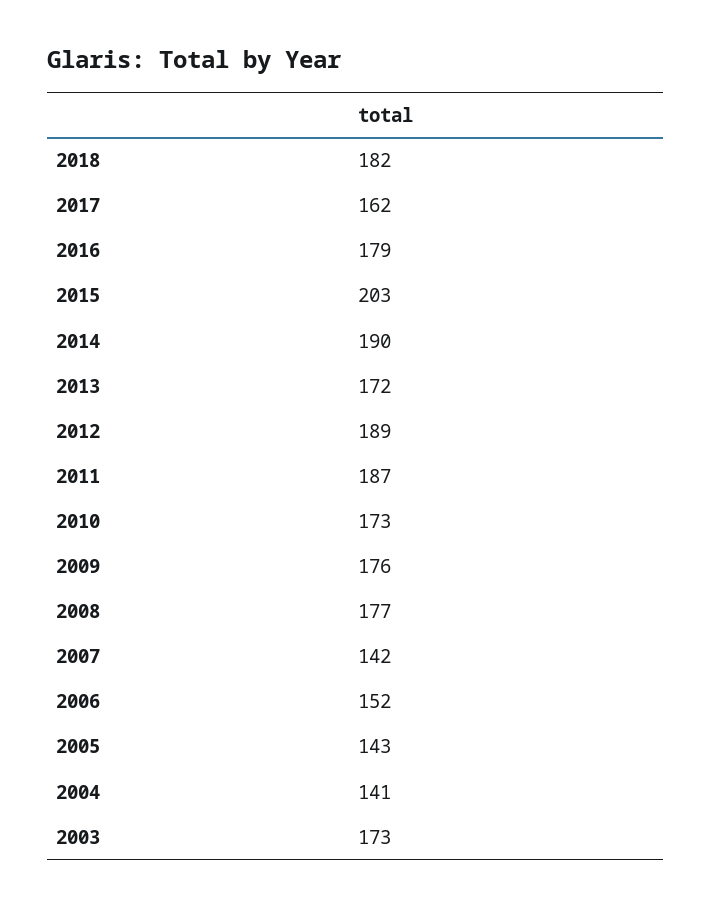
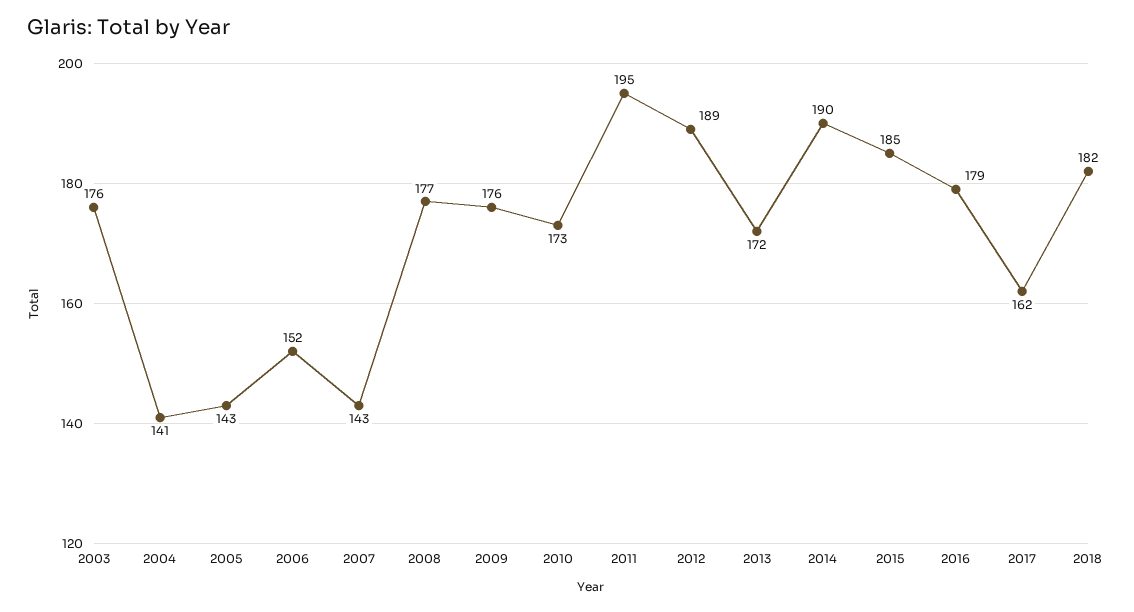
  {
    "2018": 182,
    "2017": 162,
    "2016": 179,
-   "2015": 203,
+   "2015": 185,
    "2014": 190,
    "2013": 172,
    "2012": 189,
-   "2011": 187,
+   "2011": 195,
    "2010": 173,
    "2009": 176,
    "2008": 177,
-   "2007": 142,
+   "2007": 143,
    "2006": 152,
    "2005": 143,
    "2004": 141,
-   "2003": 173
+   "2003": 176
  }

